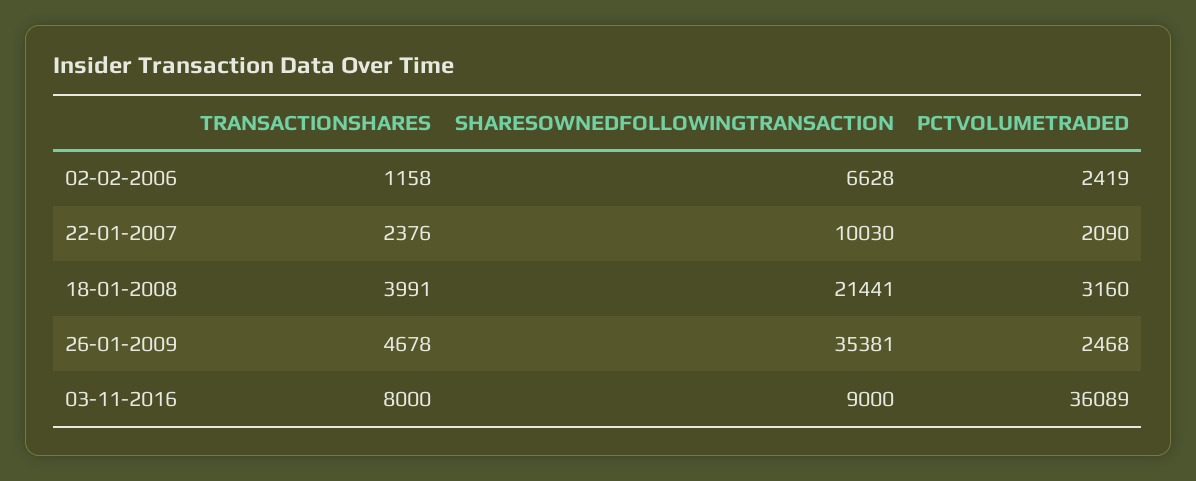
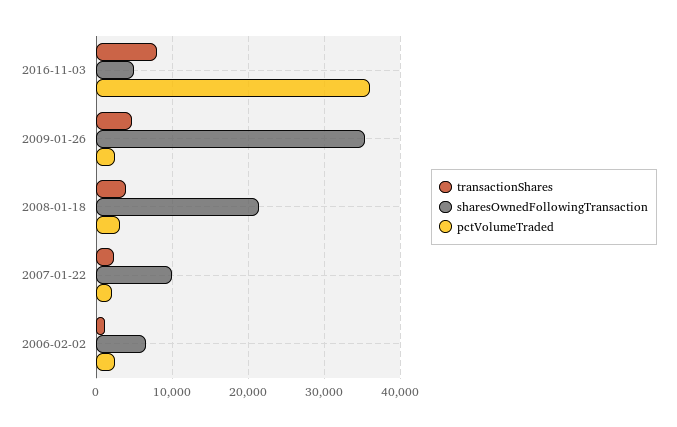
  {
    "TRANSACTIONSHARES": {
      "02-02-2006": 1158,
      "22-01-2007": 2376,
      "18-01-2008": 3991,
      "26-01-2009": 4678,
      "03-11-2016": 8000
    },
    "SHARESOWNEDFOLLOWINGTRANSACTION": {
      "02-02-2006": 6628,
      "22-01-2007": 10030,
      "18-01-2008": 21441,
      "26-01-2009": 35381,
-     "03-11-2016": 9000
+     "03-11-2016": 5000
    },
    "PCTVOLUMETRADED": {
      "02-02-2006": 2419,
      "22-01-2007": 2090,
      "18-01-2008": 3160,
      "26-01-2009": 2468,
      "03-11-2016": 36089
    }
  }

